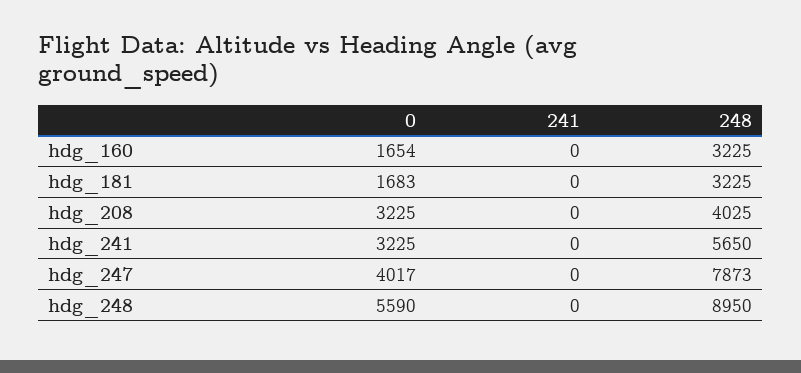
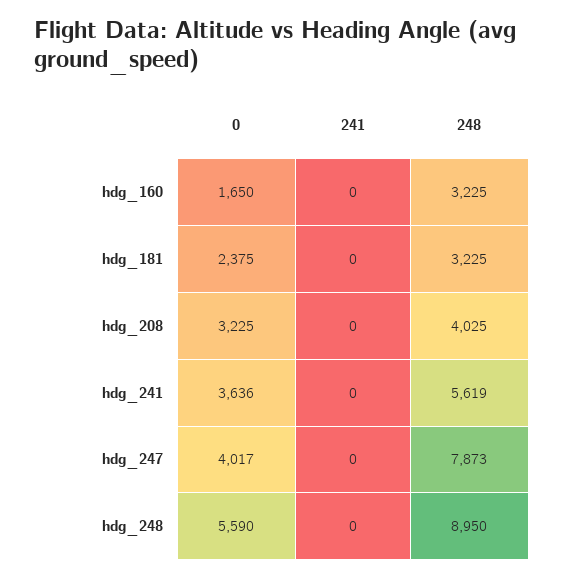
  {
    "0": {
-     "hdg_160": 1654,
+     "hdg_160": 1650,
-     "hdg_181": 1683,
+     "hdg_181": 2375,
      "hdg_208": 3225,
-     "hdg_241": 3225,
+     "hdg_241": 3636,
      "hdg_247": 4017,
      "hdg_248": 5590
    },
    "241": {
      "hdg_160": 0,
      "hdg_181": 0,
      "hdg_208": 0,
      "hdg_241": 0,
      "hdg_247": 0,
      "hdg_248": 0
    },
    "248": {
      "hdg_160": 3225,
      "hdg_181": 3225,
      "hdg_208": 4025,
-     "hdg_241": 5650,
+     "hdg_241": 5619,
      "hdg_247": 7873,
      "hdg_248": 8950
    }
  }

